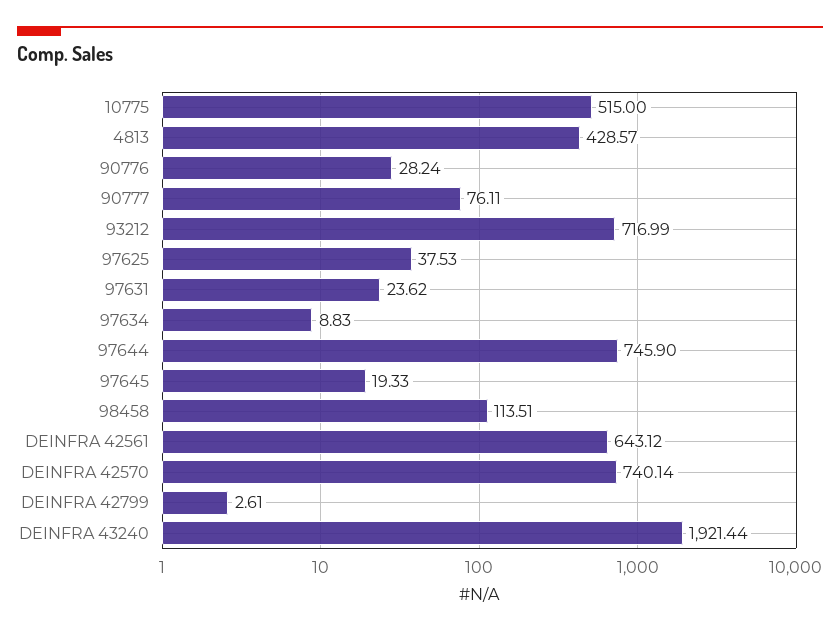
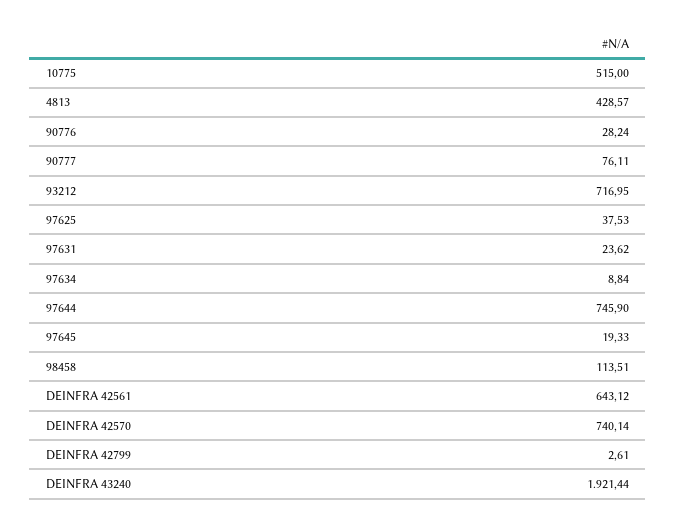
  {
    "10775": 515,
    "4813": 428.57,
    "90776": 28.24,
    "90777": 76.11,
-   "93212": 716.99,
+   "93212": 716.95,
    "97625": 37.53,
    "97631": 23.62,
-   "97634": 8.83,
+   "97634": 8.84,
    "97644": 745.9,
    "97645": 19.33,
    "98458": 113.51,
    "DEINFRA 42561": 643.12,
    "DEINFRA 42570": 740.14,
    "DEINFRA 42799": 2.61,
    "DEINFRA 43240": 1921.44
  }

